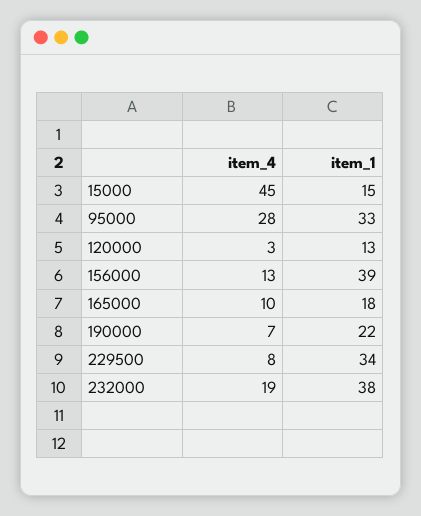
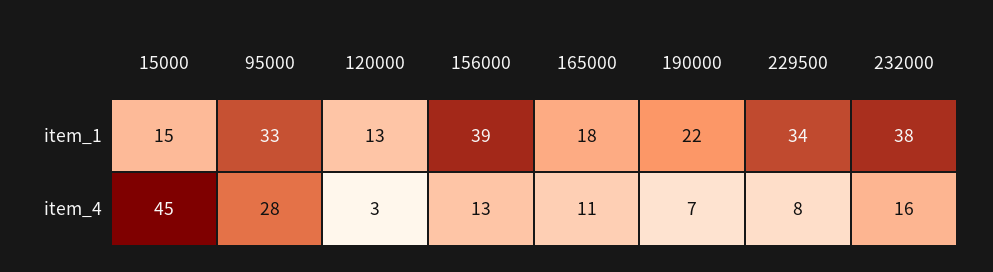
  {
    "item_4": {
      "15000": 45,
      "95000": 28,
      "120000": 3,
      "156000": 13,
-     "165000": 10,
+     "165000": 11,
      "190000": 7,
      "229500": 8,
-     "232000": 19
+     "232000": 16
    },
    "item_1": {
      "15000": 15,
      "95000": 33,
      "120000": 13,
      "156000": 39,
      "165000": 18,
      "190000": 22,
      "229500": 34,
      "232000": 38
    }
  }

